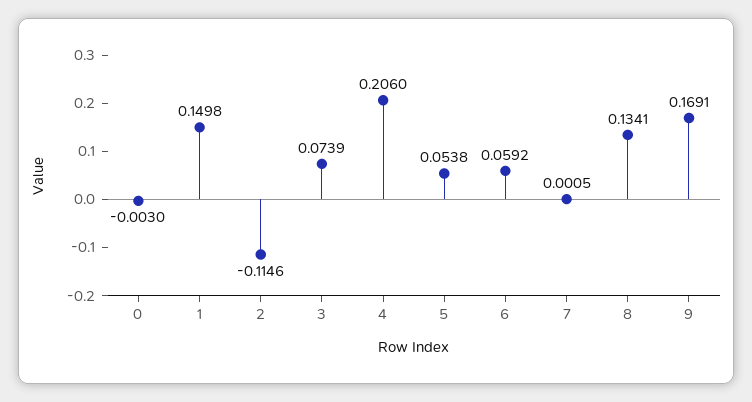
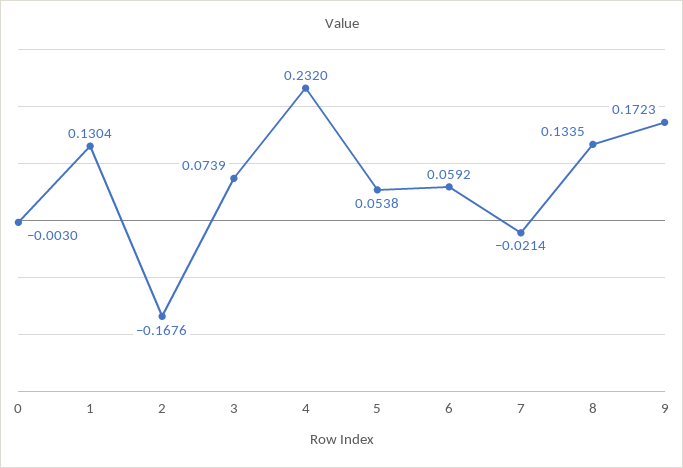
  {
    "0": -0.003,
-   "1": 0.1498,
+   "1": 0.1304,
-   "2": -0.1146,
+   "2": -0.1676,
    "3": 0.0739,
-   "4": 0.206,
+   "4": 0.232,
    "5": 0.0538,
    "6": 0.0592,
-   "7": 0.0005,
+   "7": -0.0214,
-   "8": 0.1341,
+   "8": 0.1335,
-   "9": 0.1691
+   "9": 0.1723
  }

